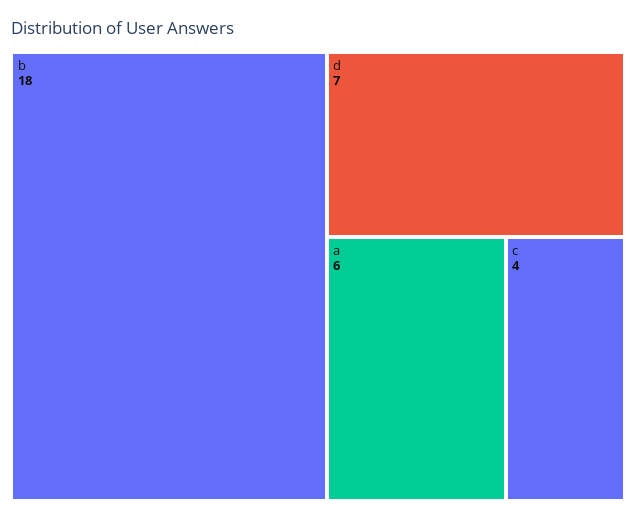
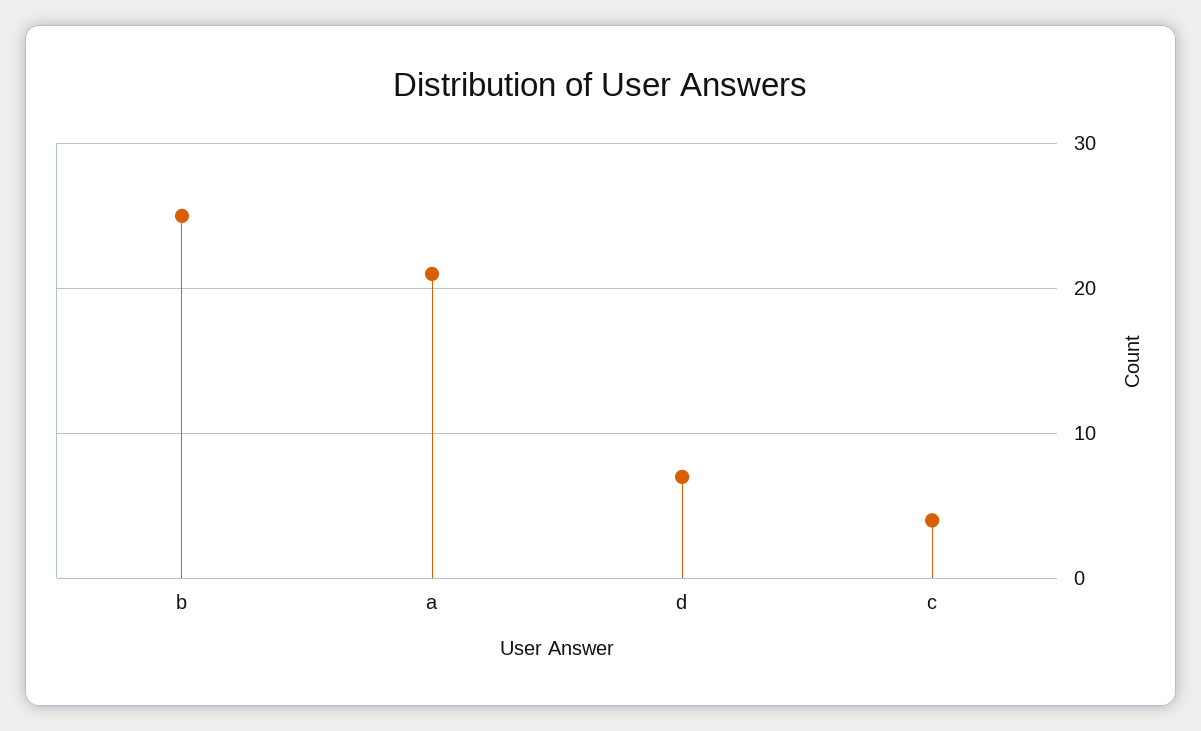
  {
-   "b": 18,
+   "b": 25,
    "d": 7,
-   "a": 6,
+   "a": 21,
    "c": 4
  }

